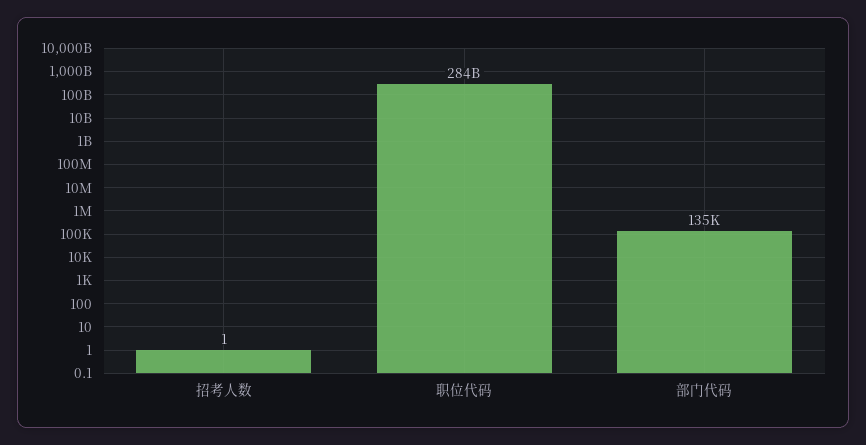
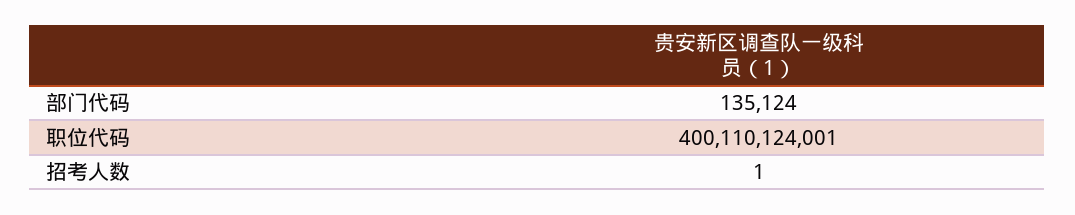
  {
    "招考人数": 1,
-   "职位代码": 284000000000,
+   "职位代码": 400110124001,
    "部门代码": 135124
  }

